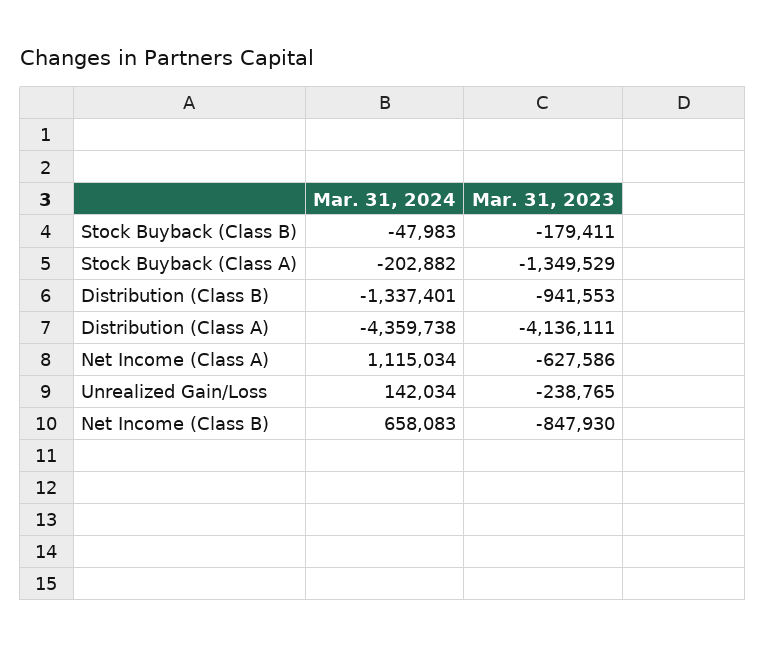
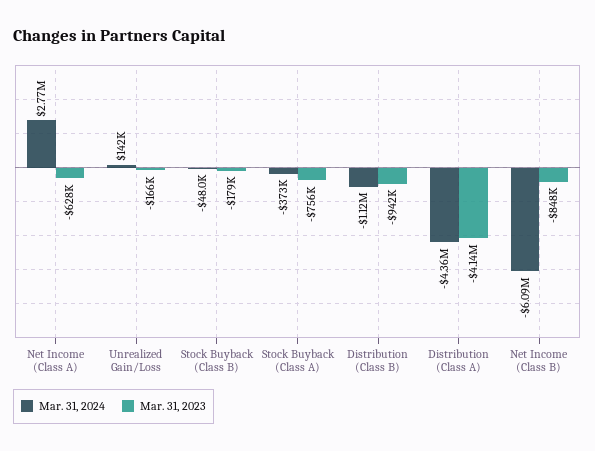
  {
    "Mar. 31, 2024": {
      "Stock Buyback (Class B)": -47983,
-     "Stock Buyback (Class A)": -202882,
+     "Stock Buyback (Class A)": -373000,
-     "Distribution (Class B)": -1337401,
+     "Distribution (Class B)": -1120000,
      "Distribution (Class A)": -4359738,
-     "Net Income (Class A)": 1115034,
+     "Net Income (Class A)": 2770000,
      "Unrealized Gain/Loss": 142034,
-     "Net Income (Class B)": 658083
+     "Net Income (Class B)": -6090000
    },
    "Mar. 31, 2023": {
      "Stock Buyback (Class B)": -179411,
-     "Stock Buyback (Class A)": -1349529,
+     "Stock Buyback (Class A)": -756000,
      "Distribution (Class B)": -941553,
      "Distribution (Class A)": -4136111,
      "Net Income (Class A)": -627586,
-     "Unrealized Gain/Loss": -238765,
+     "Unrealized Gain/Loss": -166000,
      "Net Income (Class B)": -847930
    }
  }

